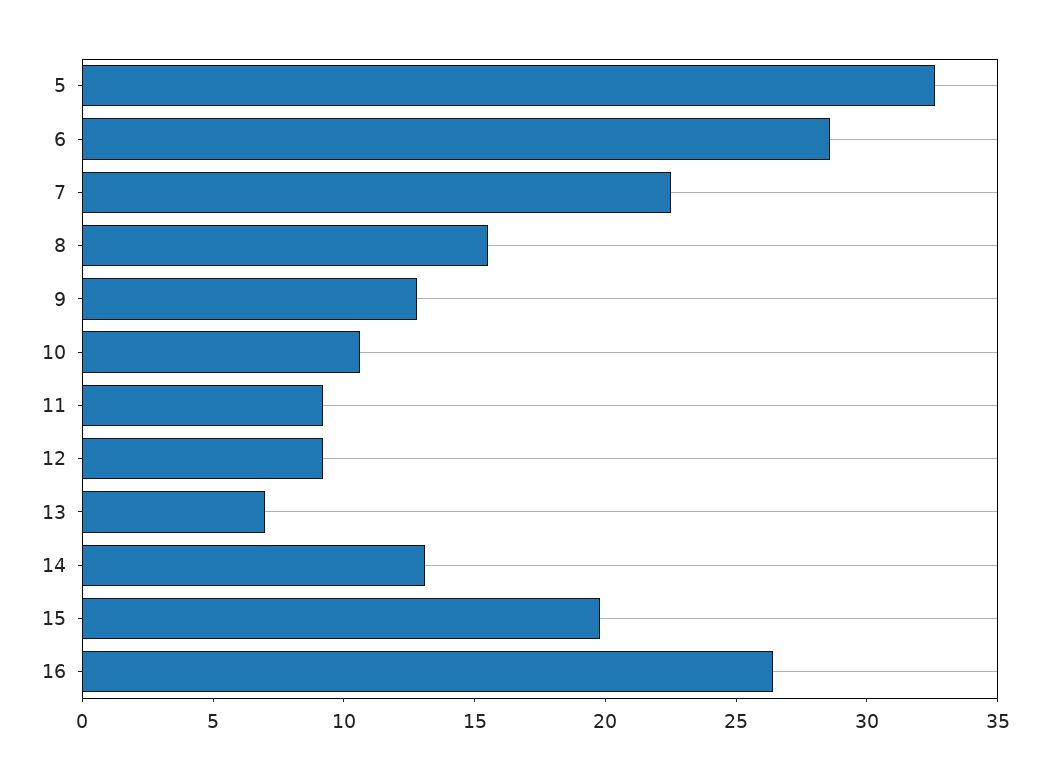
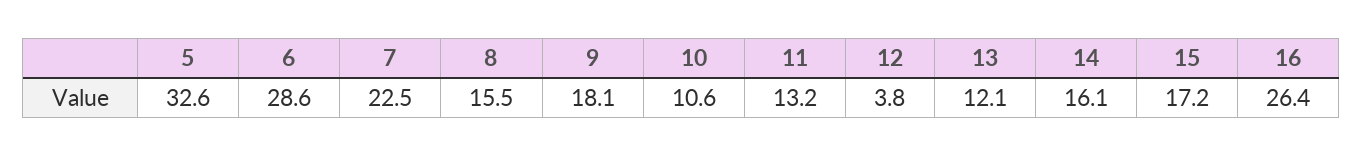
  {
    "5": 32.6,
    "6": 28.6,
    "7": 22.5,
    "8": 15.5,
-   "9": 13,
+   "9": 18.1,
    "10": 10.6,
-   "11": 9,
+   "11": 13.2,
-   "12": 9,
+   "12": 3.8,
-   "13": 7,
+   "13": 12.1,
-   "14": 13,
+   "14": 16.1,
-   "15": 20,
+   "15": 17.2,
    "16": 26.4
  }

